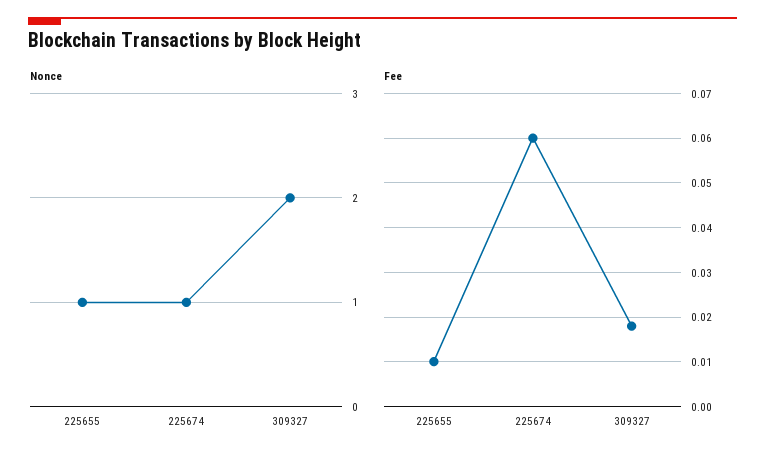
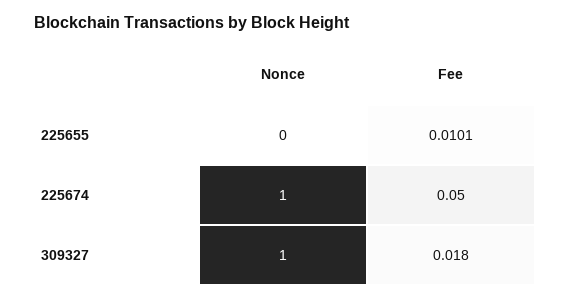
  {
    "Nonce": {
-     "225655": 1,
+     "225655": 0,
      "225674": 1,
-     "309327": 2
+     "309327": 1
    },
    "Fee": {
      "225655": 0.0101,
-     "225674": 0.06,
+     "225674": 0.05,
      "309327": 0.018
    }
  }

